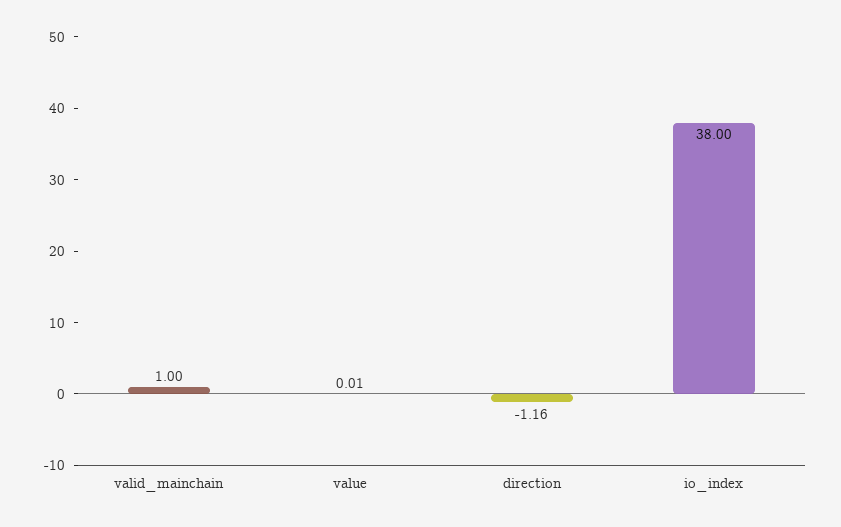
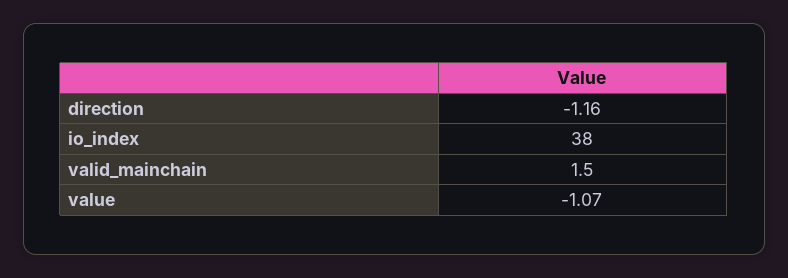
  {
-   "valid_mainchain": 1,
+   "valid_mainchain": 1.5,
-   "value": 0.01,
+   "value": -1.07,
    "direction": -1.16,
    "io_index": 38
  }

